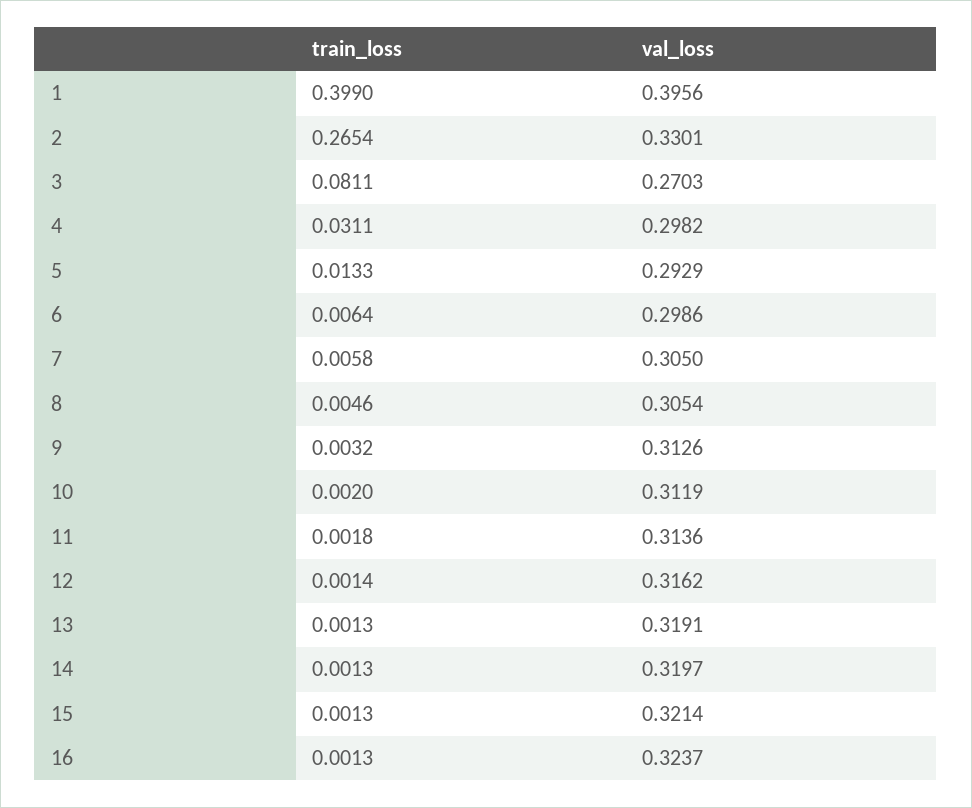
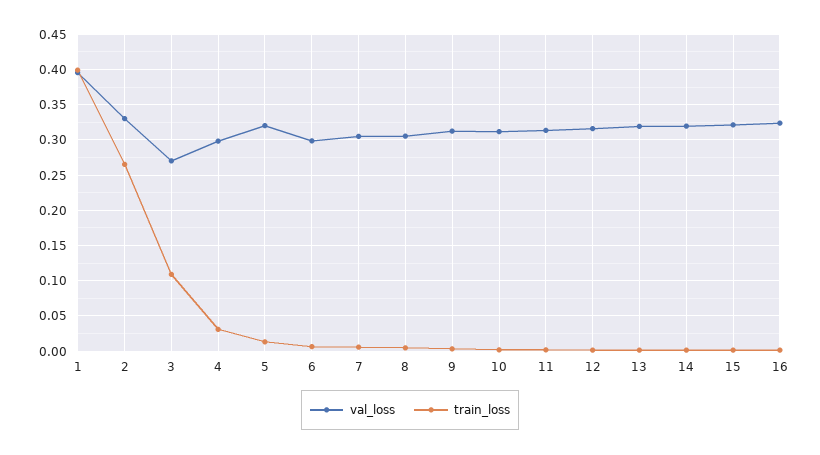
  {
    "train_loss": {
      "1": 0.399,
      "2": 0.2654,
-     "3": 0.0811,
+     "3": 0.11,
      "4": 0.0311,
      "5": 0.0133,
      "6": 0.0064,
      "7": 0.0058,
      "8": 0.0046,
      "9": 0.0032,
      "10": 0.002,
      "11": 0.0018,
      "12": 0.0014,
      "13": 0.0013,
      "14": 0.0013,
      "15": 0.0013,
      "16": 0.0013
    },
    "val_loss": {
      "1": 0.3956,
      "2": 0.3301,
      "3": 0.2703,
      "4": 0.2982,
-     "5": 0.2929,
+     "5": 0.32,
      "6": 0.2986,
      "7": 0.305,
      "8": 0.3054,
      "9": 0.3126,
      "10": 0.3119,
      "11": 0.3136,
      "12": 0.3162,
      "13": 0.3191,
      "14": 0.3197,
      "15": 0.3214,
      "16": 0.3237
    }
  }

